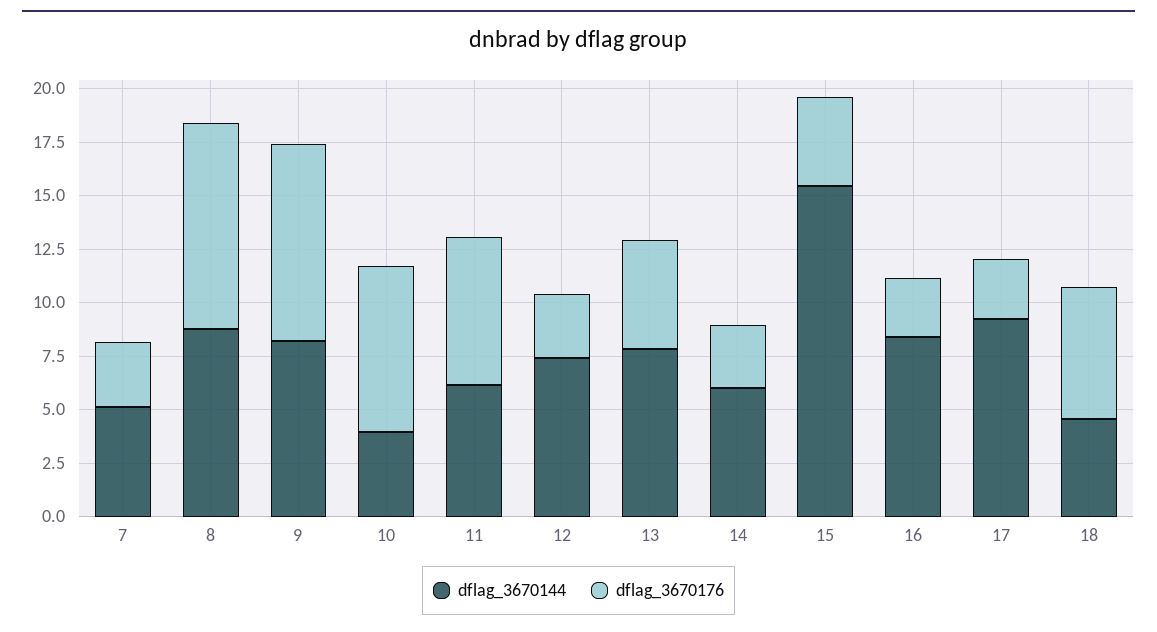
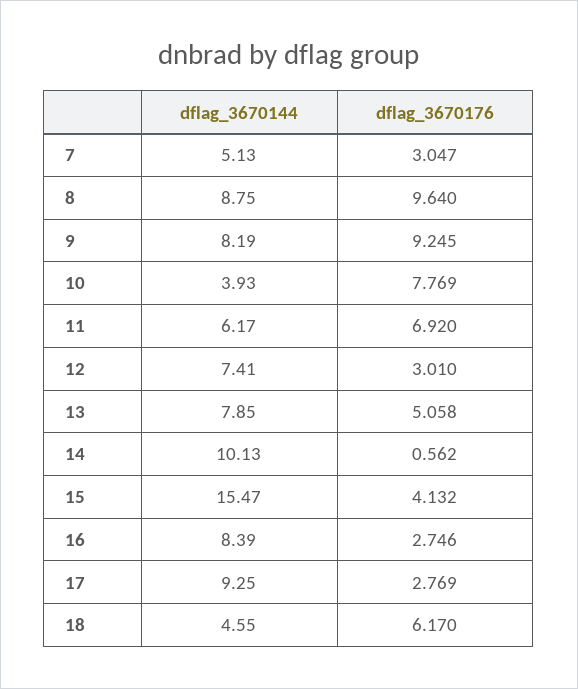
  {
    "dflag_3670144": {
      "7": 5.13,
      "8": 8.75,
      "9": 8.19,
      "10": 3.93,
      "11": 6.17,
      "12": 7.41,
      "13": 7.85,
-     "14": 6,
+     "14": 10.13,
      "15": 15.47,
      "16": 8.39,
      "17": 9.25,
      "18": 4.55
    },
    "dflag_3670176": {
      "7": 3.047,
      "8": 9.64,
      "9": 9.245,
      "10": 7.769,
      "11": 6.92,
      "12": 3.01,
      "13": 5.058,
-     "14": 3,
+     "14": 0.562,
      "15": 4.132,
      "16": 2.746,
      "17": 2.769,
      "18": 6.17
    }
  }

